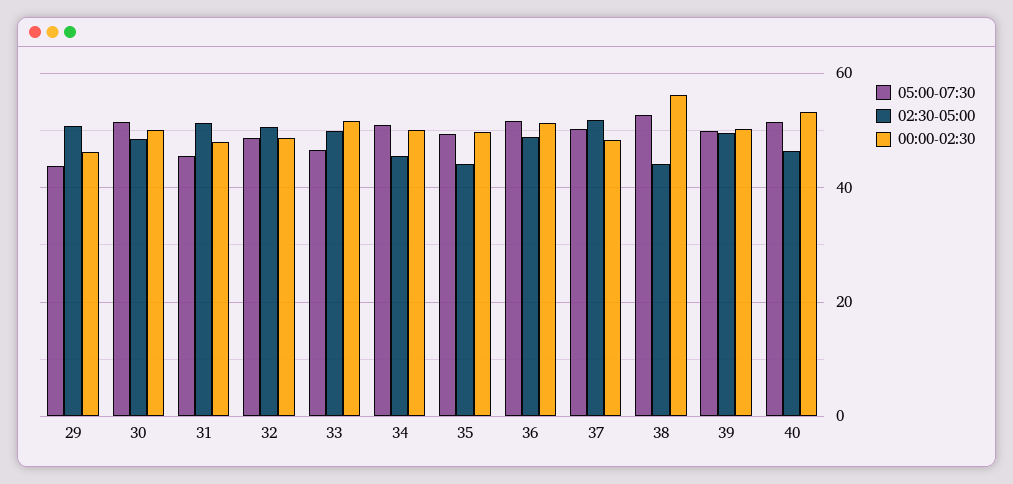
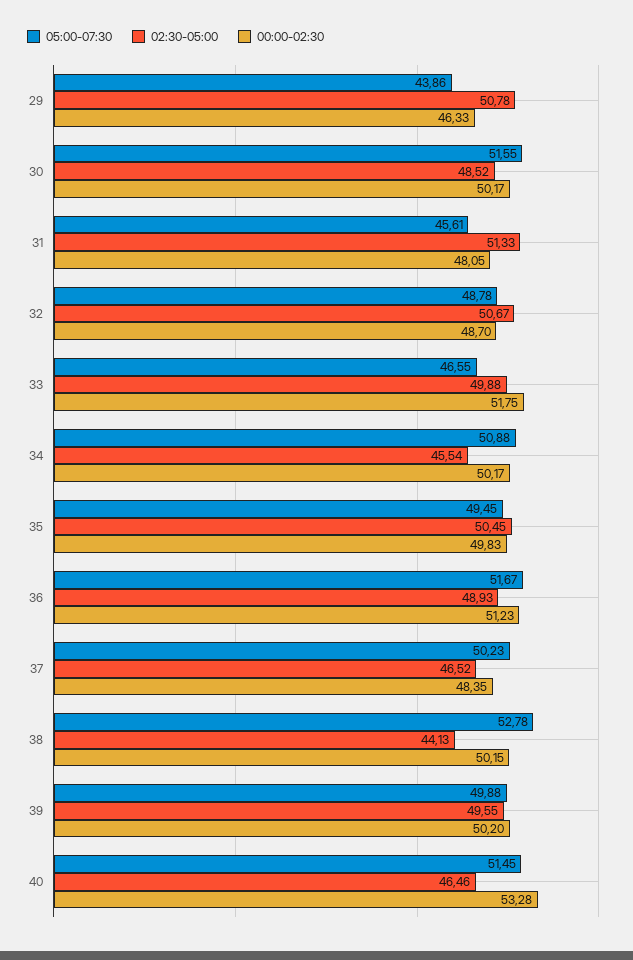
  {
    "05:00-07:30": {
      "29": 43.86,
      "30": 51.55,
      "31": 45.61,
      "32": 48.78,
      "33": 46.55,
      "34": 50.88,
      "35": 49.45,
      "36": 51.67,
      "37": 50.23,
      "38": 52.78,
      "39": 49.88,
      "40": 51.45
    },
    "02:30-05:00": {
      "29": 50.78,
      "30": 48.52,
      "31": 51.33,
      "32": 50.67,
      "33": 49.88,
      "34": 45.54,
-     "35": 44,
+     "35": 50.45,
      "36": 48.93,
-     "37": 52,
+     "37": 46.52,
      "38": 44.13,
      "39": 49.55,
      "40": 46.46
    },
    "00:00-02:30": {
      "29": 46.33,
      "30": 50.17,
      "31": 48.05,
      "32": 48.7,
      "33": 51.75,
      "34": 50.17,
      "35": 49.83,
      "36": 51.23,
      "37": 48.35,
-     "38": 56,
+     "38": 50.15,
      "39": 50.2,
      "40": 53.28
    }
  }

